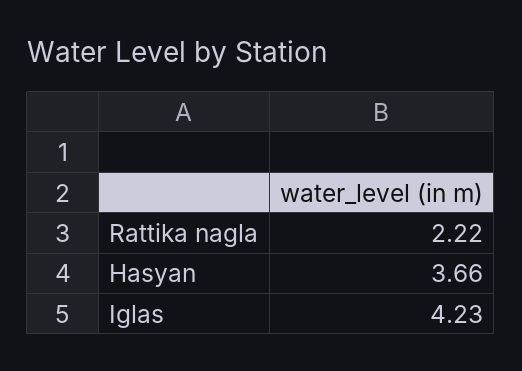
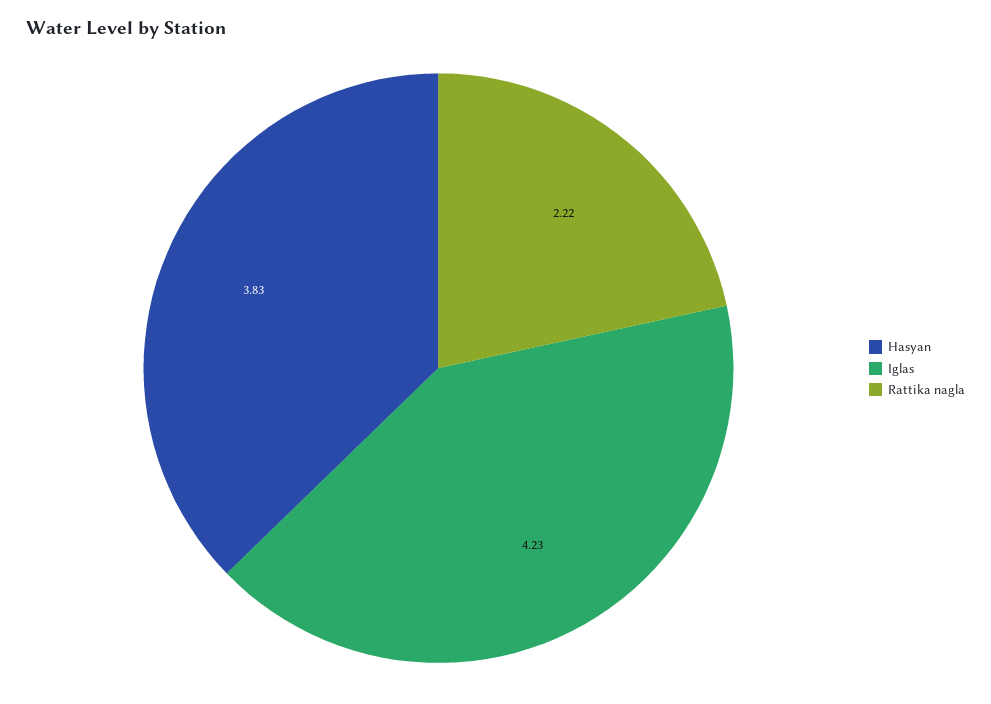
  {
    "Rattika nagla": 2.22,
-   "Hasyan": 3.66,
+   "Hasyan": 3.83,
    "Iglas": 4.23
  }

